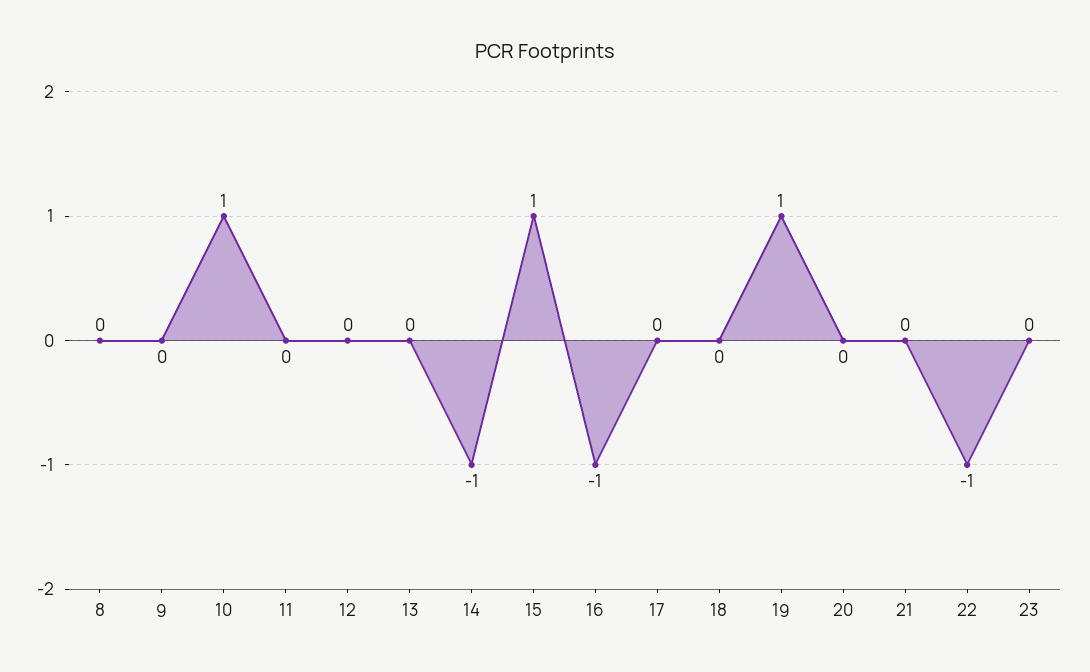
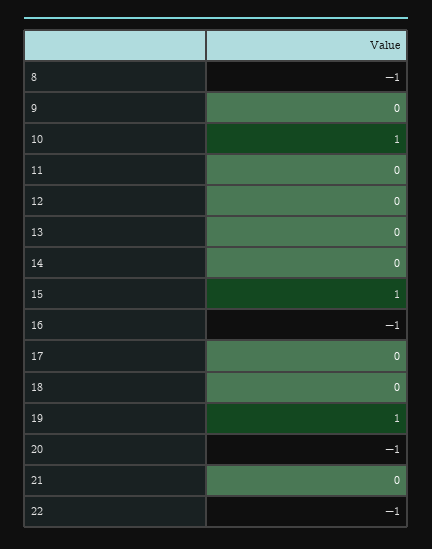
  {
-   "8": 0,
+   "8": -1,
    "9": 0,
    "10": 1,
    "11": 0,
    "12": 0,
    "13": 0,
-   "14": -1,
+   "14": 0,
    "15": 1,
    "16": -1,
    "17": 0,
    "18": 0,
    "19": 1,
-   "20": 0,
+   "20": -1,
    "21": 0,
-   "22": -1,
+   "22": -1
-   "23": 0
  }

